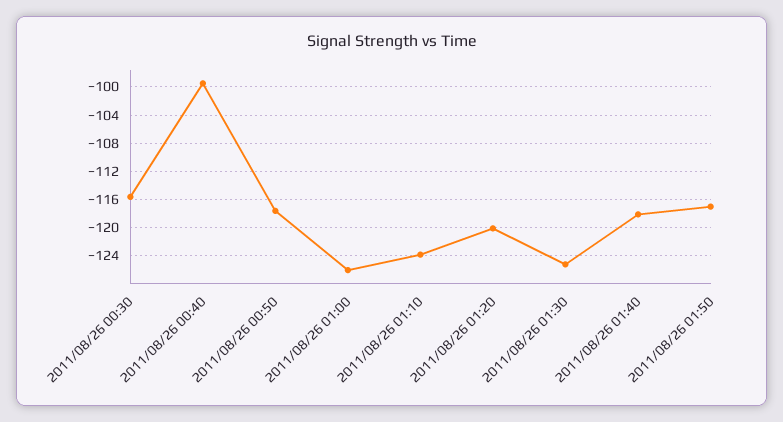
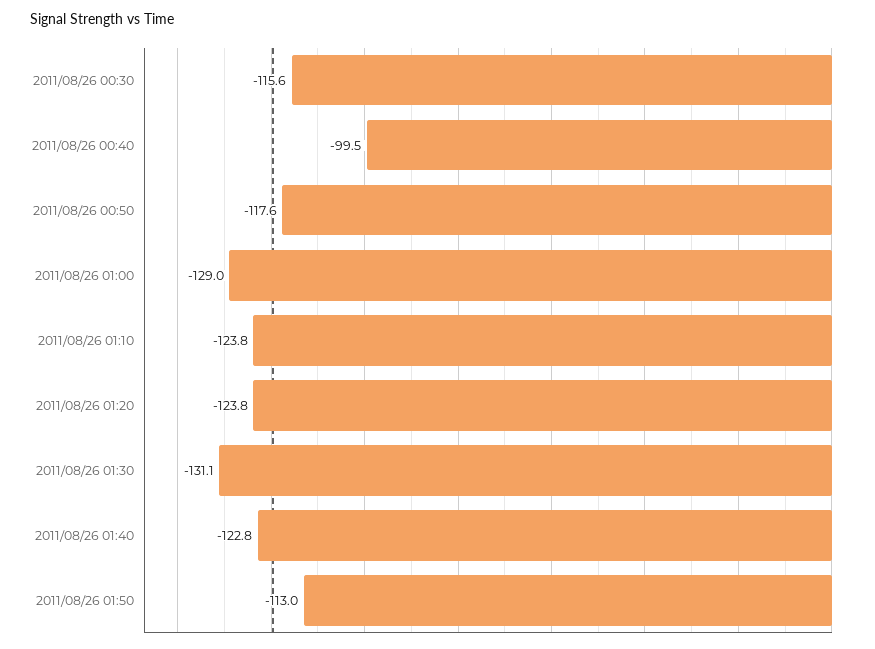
  {
    "2011/08/26 00:30": -115.6,
    "2011/08/26 00:40": -99.5,
    "2011/08/26 00:50": -117.6,
-   "2011/08/26 01:00": -126,
+   "2011/08/26 01:00": -129,
    "2011/08/26 01:10": -123.8,
-   "2011/08/26 01:20": -120,
+   "2011/08/26 01:20": -123.8,
-   "2011/08/26 01:30": -125,
+   "2011/08/26 01:30": -131.1,
-   "2011/08/26 01:40": -118,
+   "2011/08/26 01:40": -122.8,
-   "2011/08/26 01:50": -117
+   "2011/08/26 01:50": -113
  }

